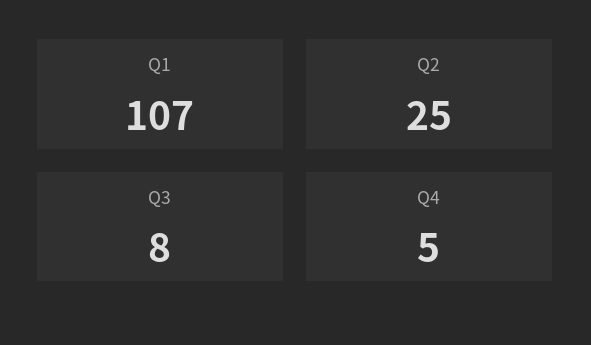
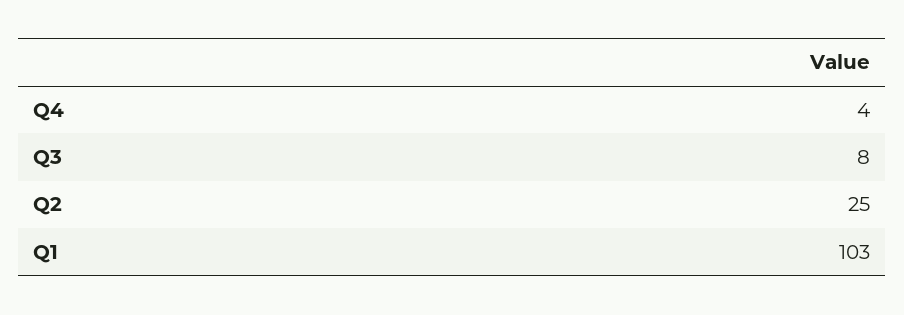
  {
-   "Q1": 107,
+   "Q1": 103,
    "Q2": 25,
    "Q3": 8,
-   "Q4": 5
+   "Q4": 4
  }

